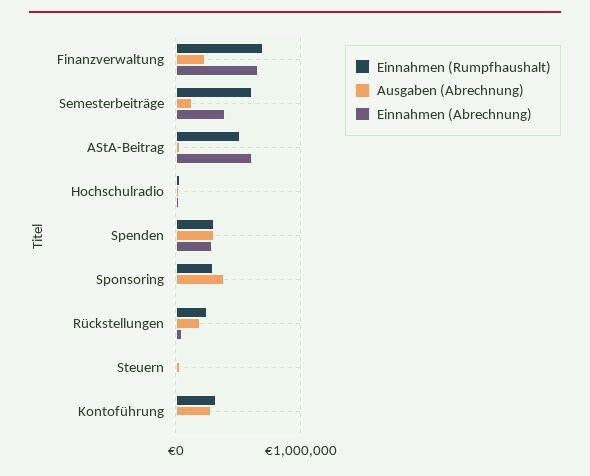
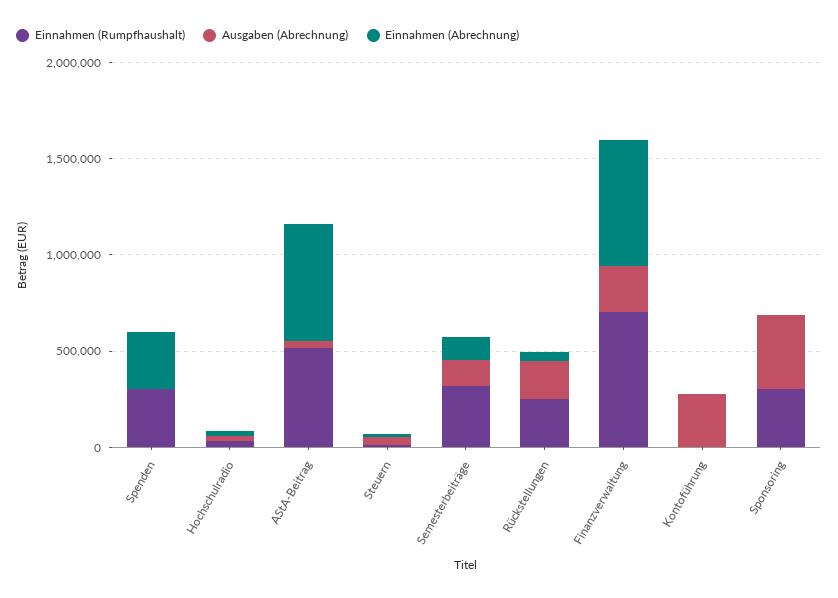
  {
    "Einnahmen (Rumpfhaushalt)": {
      "Finanzverwaltung": 700000,
-     "Semesterbeiträge": 600000,
+     "Semesterbeiträge": 300000,
      "AStA-Beitrag": 500000,
      "Hochschulradio": 0,
      "Spenden": 300000,
      "Sponsoring": 300000,
      "Rückstellungen": 300000,
      "Steuern": 0,
-     "Kontoführung": 300000
+     "Kontoführung": 0
    },
    "Ausgaben (Abrechnung)": {
      "Finanzverwaltung": 200000,
      "Semesterbeiträge": 100000,
      "AStA-Beitrag": 0,
      "Hochschulradio": 0,
-     "Spenden": 300000,
+     "Spenden": 0,
      "Sponsoring": 400000,
      "Rückstellungen": 200000,
      "Steuern": 0,
      "Kontoführung": 300000
    },
    "Einnahmen (Abrechnung)": {
      "Finanzverwaltung": 700000,
-     "Semesterbeiträge": 400000,
+     "Semesterbeiträge": 100000,
      "AStA-Beitrag": 600000,
      "Hochschulradio": 0,
      "Spenden": 300000,
      "Sponsoring": 0,
      "Rückstellungen": 0,
      "Steuern": 0,
      "Kontoführung": 0
    }
  }

